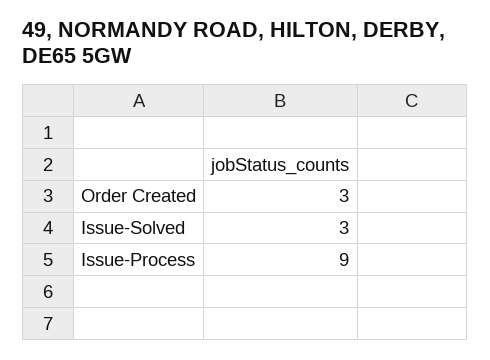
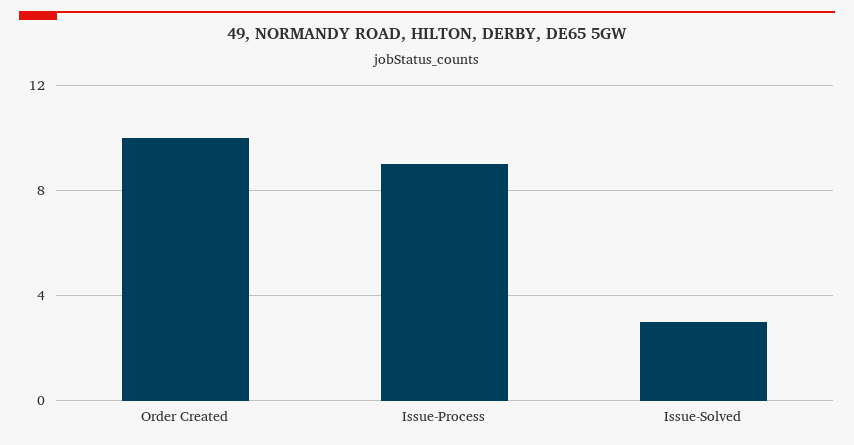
  {
-   "Order Created": 3,
+   "Order Created": 10,
    "Issue-Solved": 3,
    "Issue-Process": 9
  }

